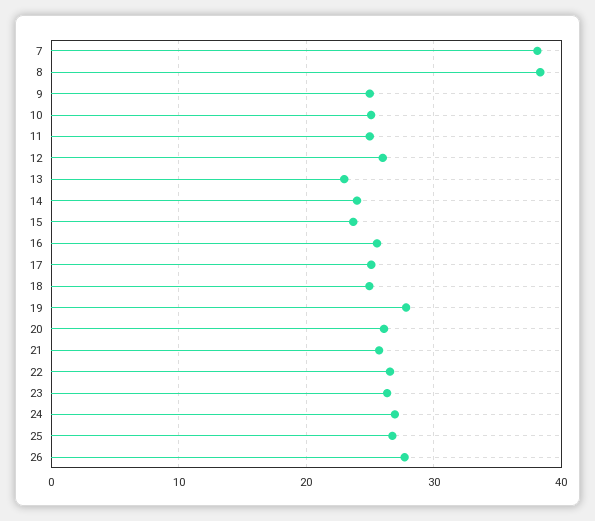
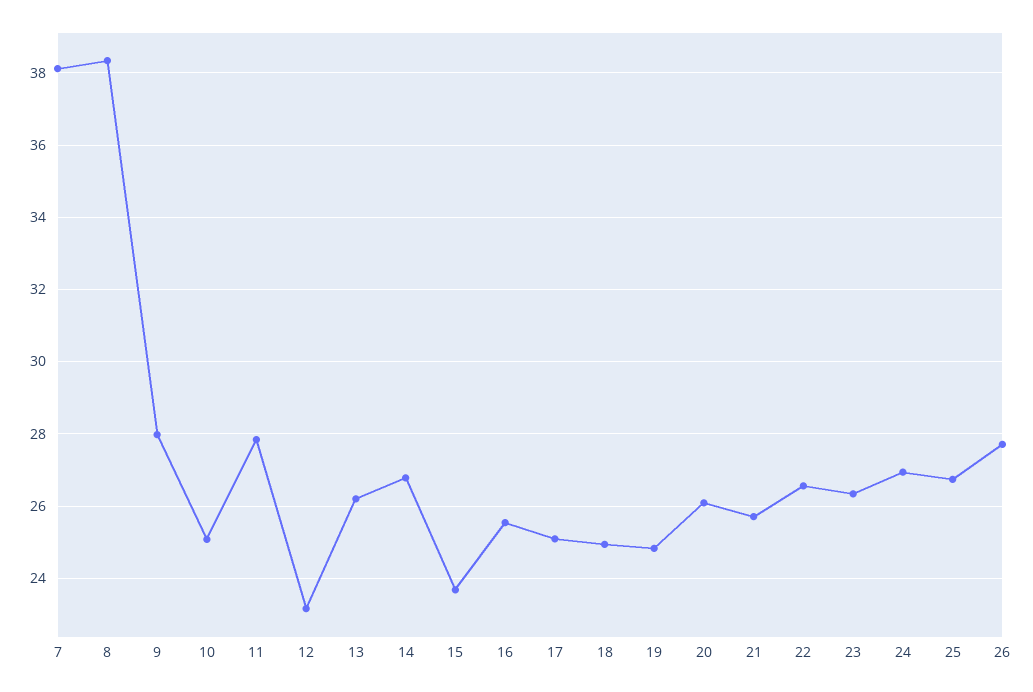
  {
    "7": 38.2,
    "8": 38.4,
-   "9": 25,
+   "9": 28,
    "10": 25,
-   "11": 25,
+   "11": 27.8,
-   "12": 26,
+   "12": 23.2,
-   "13": 23,
+   "13": 26.2,
-   "14": 24,
+   "14": 26.8,
    "15": 23.6,
    "16": 25.6,
    "17": 25,
    "18": 25,
-   "19": 28,
+   "19": 24.8,
    "20": 26,
    "21": 25.8,
    "22": 26.6,
    "23": 26.4,
    "24": 27,
    "25": 26.8,
    "26": 27.8
  }

